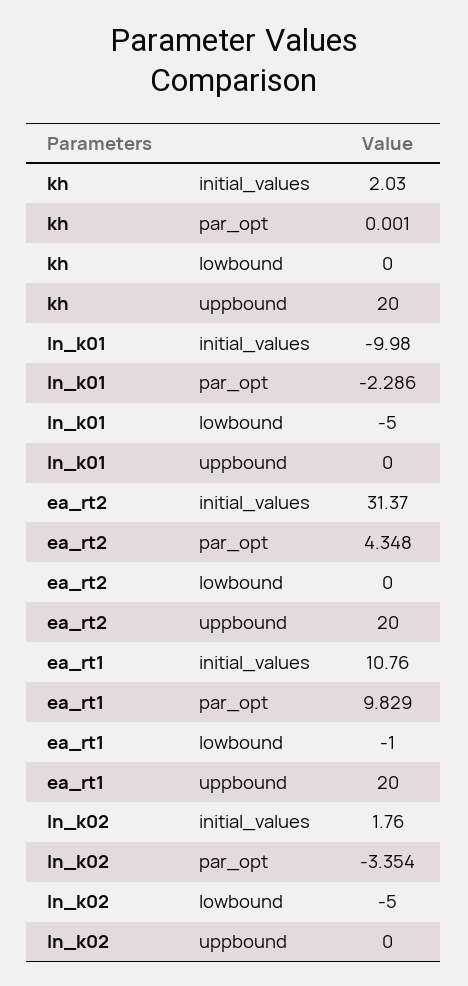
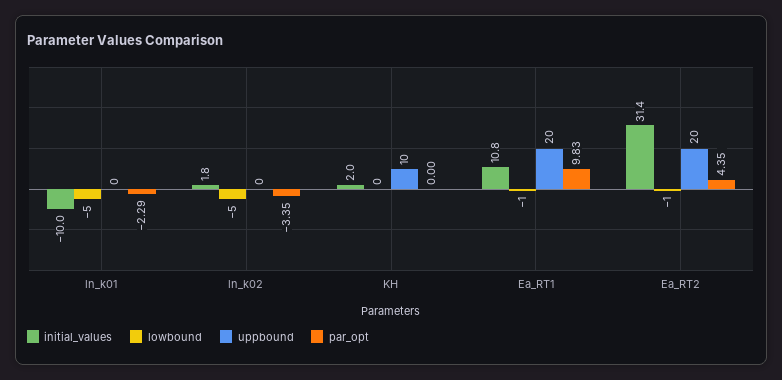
  {
    "initial_values": {
      "kh": 2.03,
      "ln_k01": -9.98,
      "ea_rt2": 31.37,
      "ea_rt1": 10.76,
      "ln_k02": 1.76
    },
    "par_opt": {
      "kh": 0.001,
      "ln_k01": -2.286,
      "ea_rt2": 4.348,
      "ea_rt1": 9.829,
      "ln_k02": -3.354
    },
    "lowbound": {
      "kh": 0,
      "ln_k01": -5,
-     "ea_rt2": 0,
+     "ea_rt2": -1,
      "ea_rt1": -1,
      "ln_k02": -5
    },
    "uppbound": {
-     "kh": 20,
+     "kh": 10,
      "ln_k01": 0,
      "ea_rt2": 20,
      "ea_rt1": 20,
      "ln_k02": 0
    }
  }

